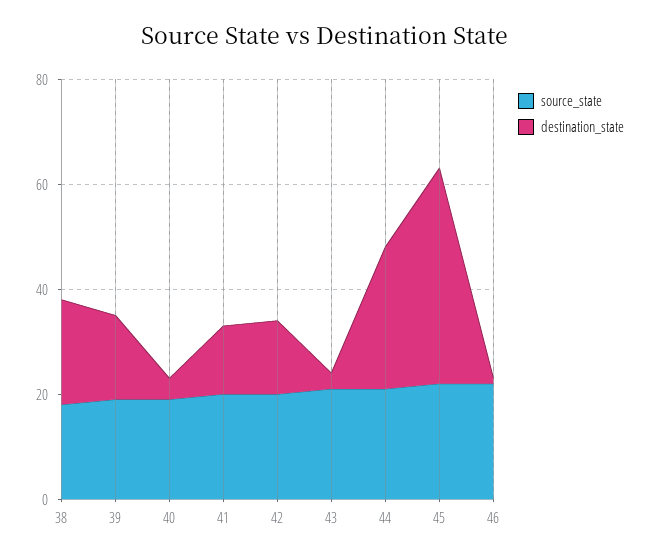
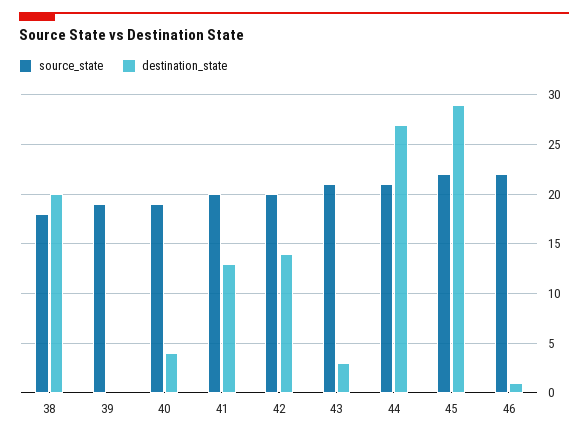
  {
    "source_state": {
      "38": 18,
      "39": 19,
      "40": 19,
      "41": 20,
      "42": 20,
      "43": 21,
      "44": 21,
      "45": 22,
      "46": 22
    },
    "destination_state": {
      "38": 20,
-     "39": 15,
+     "39": 0,
      "40": 4,
      "41": 13,
      "42": 14,
      "43": 3,
      "44": 27,
-     "45": 40,
+     "45": 29,
      "46": 1
    }
  }

